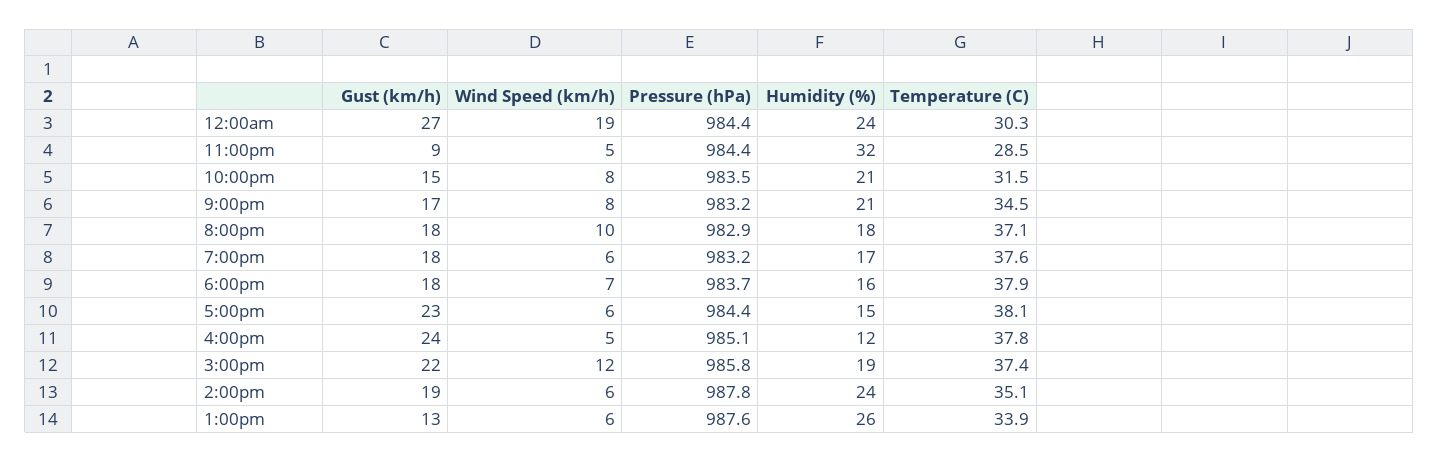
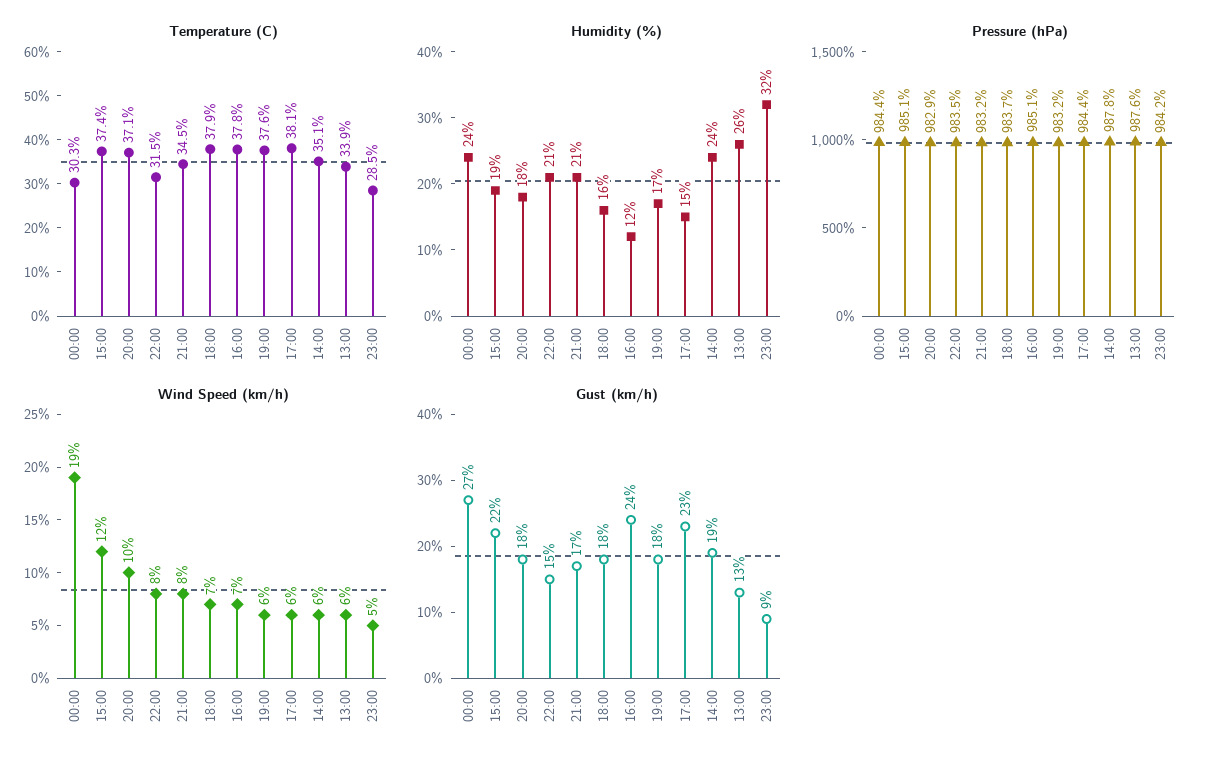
  {
    "Gust (km/h)": {
      "12:00am": 27,
      "11:00pm": 9,
      "10:00pm": 15,
      "9:00pm": 17,
      "8:00pm": 18,
      "7:00pm": 18,
      "6:00pm": 18,
      "5:00pm": 23,
      "4:00pm": 24,
      "3:00pm": 22,
      "2:00pm": 19,
      "1:00pm": 13
    },
    "Wind Speed (km/h)": {
      "12:00am": 19,
      "11:00pm": 5,
      "10:00pm": 8,
      "9:00pm": 8,
      "8:00pm": 10,
      "7:00pm": 6,
      "6:00pm": 7,
      "5:00pm": 6,
-     "4:00pm": 5,
+     "4:00pm": 7,
      "3:00pm": 12,
      "2:00pm": 6,
      "1:00pm": 6
    },
    "Pressure (hPa)": {
      "12:00am": 984.4,
-     "11:00pm": 984.4,
+     "11:00pm": 984.2,
      "10:00pm": 983.5,
      "9:00pm": 983.2,
      "8:00pm": 982.9,
      "7:00pm": 983.2,
      "6:00pm": 983.7,
      "5:00pm": 984.4,
      "4:00pm": 985.1,
-     "3:00pm": 985.8,
+     "3:00pm": 985.1,
      "2:00pm": 987.8,
      "1:00pm": 987.6
    },
    "Humidity (%)": {
      "12:00am": 24,
      "11:00pm": 32,
      "10:00pm": 21,
      "9:00pm": 21,
      "8:00pm": 18,
      "7:00pm": 17,
      "6:00pm": 16,
      "5:00pm": 15,
      "4:00pm": 12,
      "3:00pm": 19,
      "2:00pm": 24,
      "1:00pm": 26
    },
    "Temperature (C)": {
      "12:00am": 30.3,
      "11:00pm": 28.5,
      "10:00pm": 31.5,
      "9:00pm": 34.5,
      "8:00pm": 37.1,
      "7:00pm": 37.6,
      "6:00pm": 37.9,
      "5:00pm": 38.1,
      "4:00pm": 37.8,
      "3:00pm": 37.4,
      "2:00pm": 35.1,
      "1:00pm": 33.9
    }
  }

